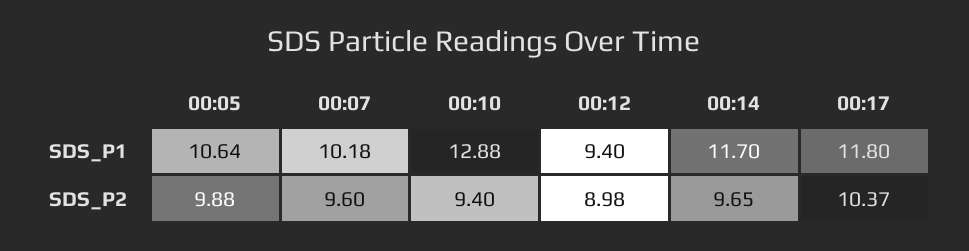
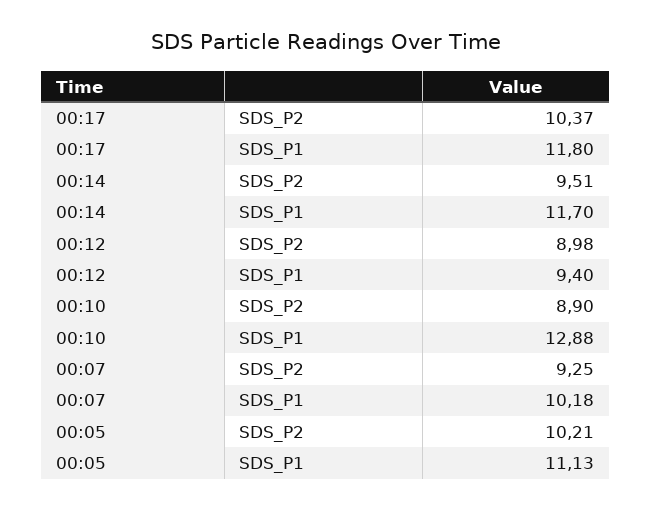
  {
    "00:05": {
-     "SDS_P1": 10.64,
+     "SDS_P1": 11.13,
-     "SDS_P2": 9.88
+     "SDS_P2": 10.21
    },
    "00:07": {
      "SDS_P1": 10.18,
-     "SDS_P2": 9.6
+     "SDS_P2": 9.25
    },
    "00:10": {
      "SDS_P1": 12.88,
-     "SDS_P2": 9.4
+     "SDS_P2": 8.9
    },
    "00:12": {
      "SDS_P1": 9.4,
      "SDS_P2": 8.98
    },
    "00:14": {
      "SDS_P1": 11.7,
-     "SDS_P2": 9.65
+     "SDS_P2": 9.51
    },
    "00:17": {
      "SDS_P1": 11.8,
      "SDS_P2": 10.37
    }
  }

